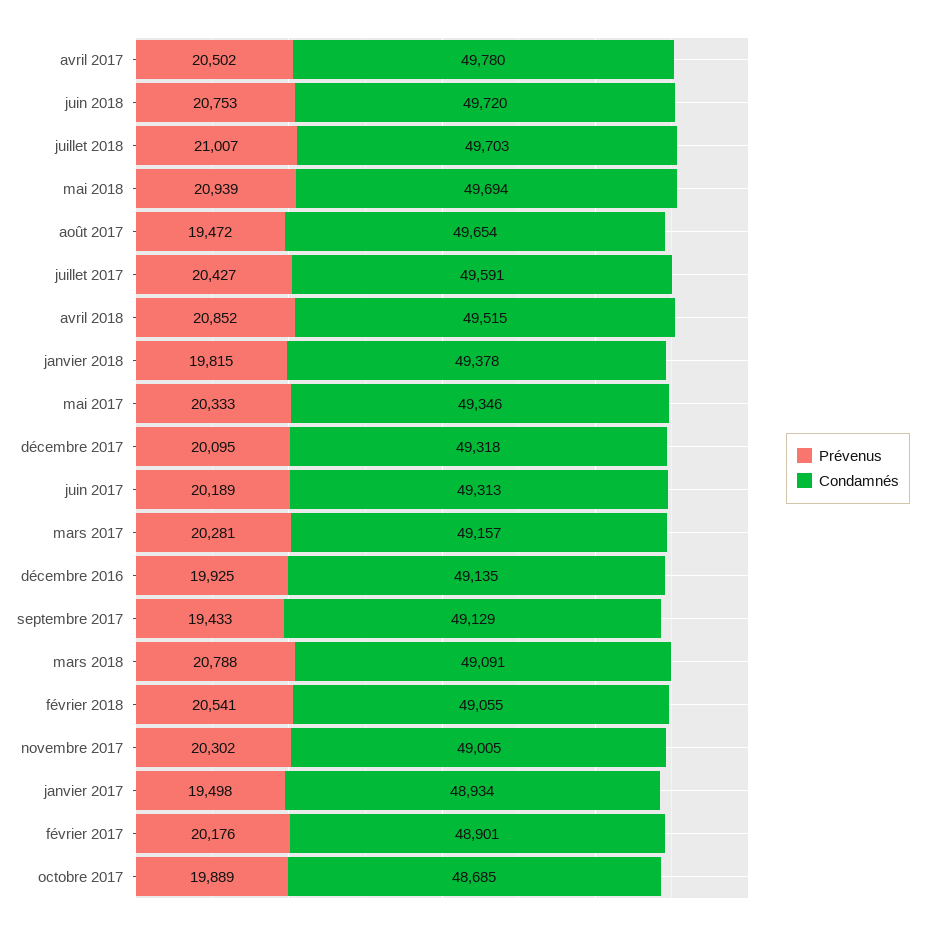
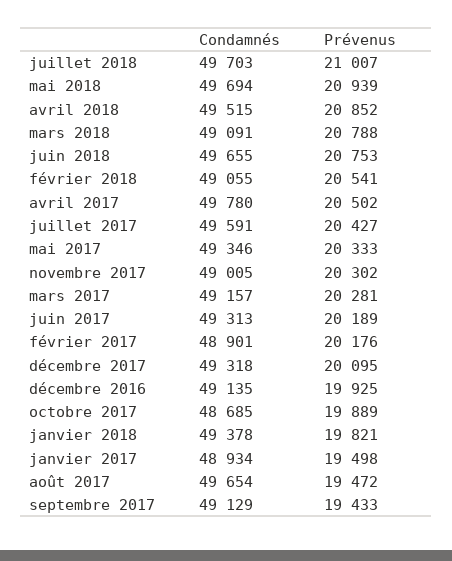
  {
    "Prévenus": {
      "avril 2017": 20502,
      "juin 2018": 20753,
      "juillet 2018": 21007,
      "mai 2018": 20939,
      "août 2017": 19472,
      "juillet 2017": 20427,
      "avril 2018": 20852,
-     "janvier 2018": 19815,
+     "janvier 2018": 19821,
      "mai 2017": 20333,
      "décembre 2017": 20095,
      "juin 2017": 20189,
      "mars 2017": 20281,
      "décembre 2016": 19925,
      "septembre 2017": 19433,
      "mars 2018": 20788,
      "février 2018": 20541,
      "novembre 2017": 20302,
      "janvier 2017": 19498,
      "février 2017": 20176,
      "octobre 2017": 19889
    },
    "Condamnés": {
      "avril 2017": 49780,
-     "juin 2018": 49720,
+     "juin 2018": 49655,
      "juillet 2018": 49703,
      "mai 2018": 49694,
      "août 2017": 49654,
      "juillet 2017": 49591,
      "avril 2018": 49515,
      "janvier 2018": 49378,
      "mai 2017": 49346,
      "décembre 2017": 49318,
      "juin 2017": 49313,
      "mars 2017": 49157,
      "décembre 2016": 49135,
      "septembre 2017": 49129,
      "mars 2018": 49091,
      "février 2018": 49055,
      "novembre 2017": 49005,
      "janvier 2017": 48934,
      "février 2017": 48901,
      "octobre 2017": 48685
    }
  }

